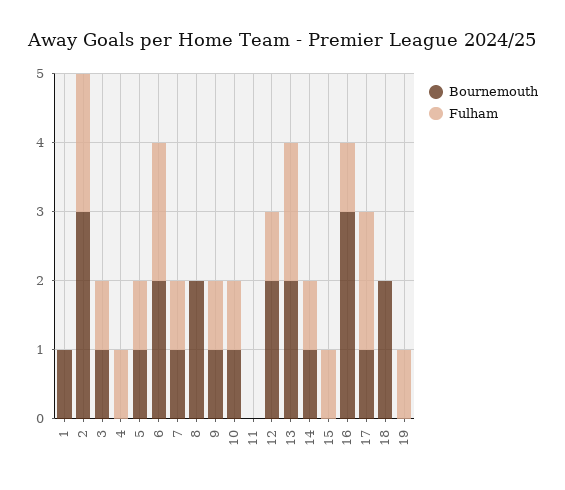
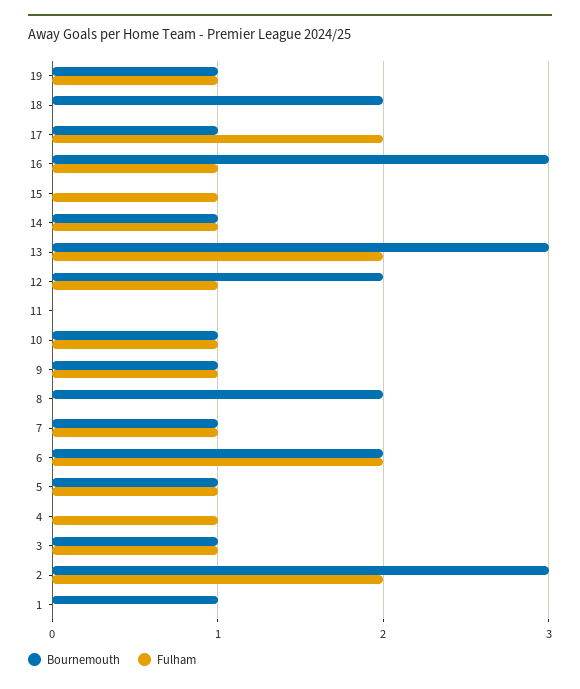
  {
    "Bournemouth": {
      "1": 1,
      "2": 3,
      "3": 1,
      "4": 0,
      "5": 1,
      "6": 2,
      "7": 1,
      "8": 2,
      "9": 1,
      "10": 1,
      "11": 0,
      "12": 2,
-     "13": 2,
+     "13": 3,
      "14": 1,
      "15": 0,
      "16": 3,
      "17": 1,
      "18": 2,
-     "19": 0
+     "19": 1
    },
    "Fulham": {
      "1": 0,
      "2": 2,
      "3": 1,
      "4": 1,
      "5": 1,
      "6": 2,
      "7": 1,
      "8": 0,
      "9": 1,
      "10": 1,
      "11": 0,
      "12": 1,
      "13": 2,
      "14": 1,
      "15": 1,
      "16": 1,
      "17": 2,
      "18": 0,
      "19": 1
    }
  }

